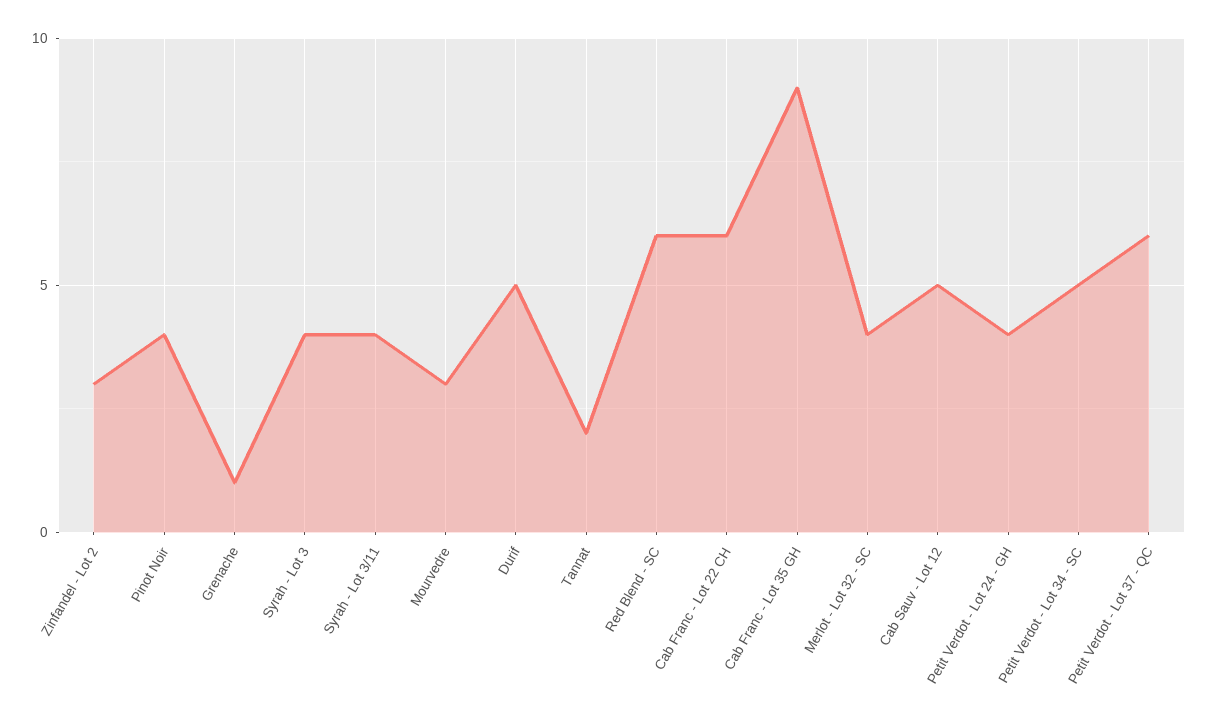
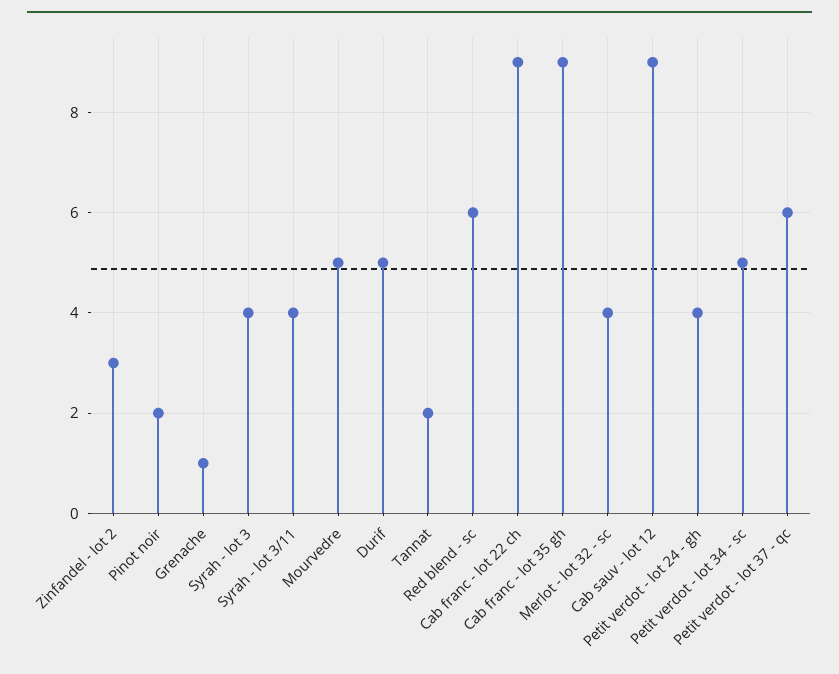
  {
    "Zinfandel - Lot 2": 3,
-   "Pinot Noir": 4,
+   "Pinot Noir": 2,
    "Grenache": 1,
    "Syrah - Lot 3": 4,
    "Syrah - Lot 3/11": 4,
-   "Mourvedre": 3,
+   "Mourvedre": 5,
    "Durif": 5,
    "Tannat": 2,
    "Red Blend - SC": 6,
-   "Cab Franc - Lot 22 CH": 6,
+   "Cab Franc - Lot 22 CH": 9,
    "Cab Franc - Lot 35 GH": 9,
    "Merlot - Lot 32 - SC": 4,
-   "Cab Sauv - Lot 12": 5,
+   "Cab Sauv - Lot 12": 9,
    "Petit Verdot - Lot 24 - GH": 4,
    "Petit Verdot - Lot 34 - SC": 5,
    "Petit Verdot - Lot 37 - QC": 6
  }

